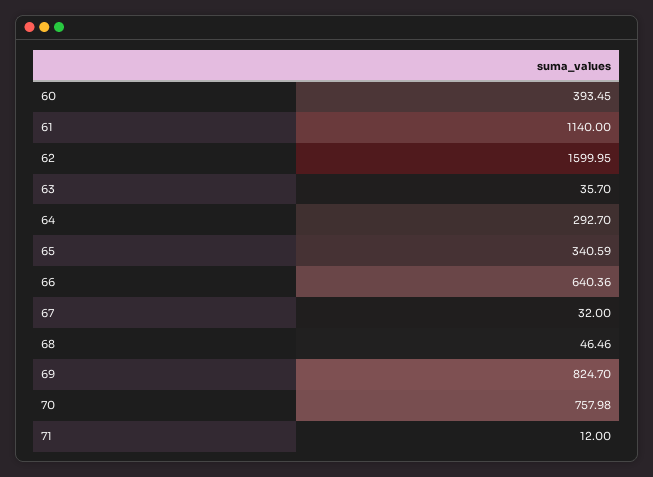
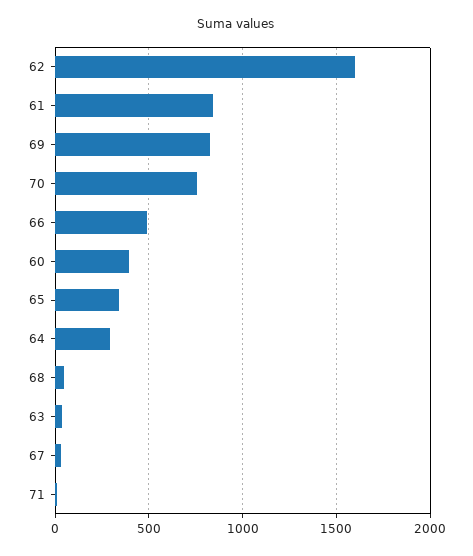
  {
    "60": 393.45,
-   "61": 1140,
+   "61": 850,
    "62": 1599.95,
    "63": 35.7,
    "64": 292.7,
    "65": 340.59,
-   "66": 640.36,
+   "66": 500,
    "67": 32,
    "68": 46.46,
    "69": 824.7,
    "70": 757.98,
    "71": 12
  }

